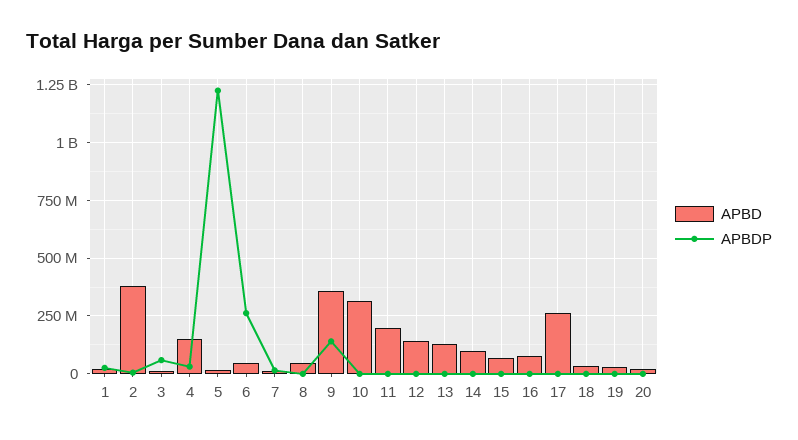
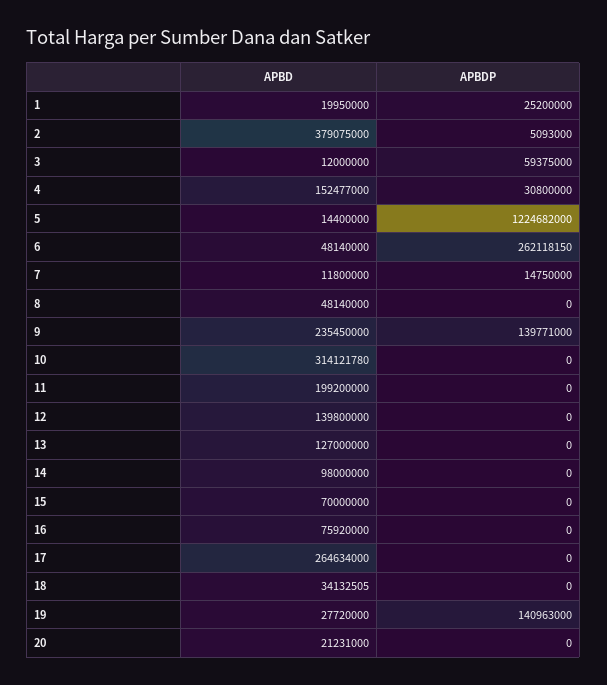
  {
    "APBD": {
      "1": 19950000,
      "2": 379075000,
      "3": 12000000,
      "4": 152477000,
      "5": 14400000,
      "6": 48140000,
      "7": 11800000,
      "8": 48140000,
-     "9": 350000000,
+     "9": 235450000,
      "10": 314121780,
      "11": 199200000,
      "12": 139800000,
      "13": 127000000,
      "14": 98000000,
      "15": 70000000,
      "16": 75920000,
      "17": 264634000,
      "18": 34132505,
      "19": 27720000,
      "20": 21231000
    },
    "APBDP": {
      "1": 25200000,
      "2": 5093000,
      "3": 59375000,
      "4": 30800000,
      "5": 1224682000,
      "6": 262118150,
      "7": 14750000,
      "8": 0,
      "9": 139771000,
      "10": 0,
      "11": 0,
      "12": 0,
      "13": 0,
      "14": 0,
      "15": 0,
      "16": 0,
      "17": 0,
      "18": 0,
-     "19": 0,
+     "19": 140963000,
      "20": 0
    }
  }

